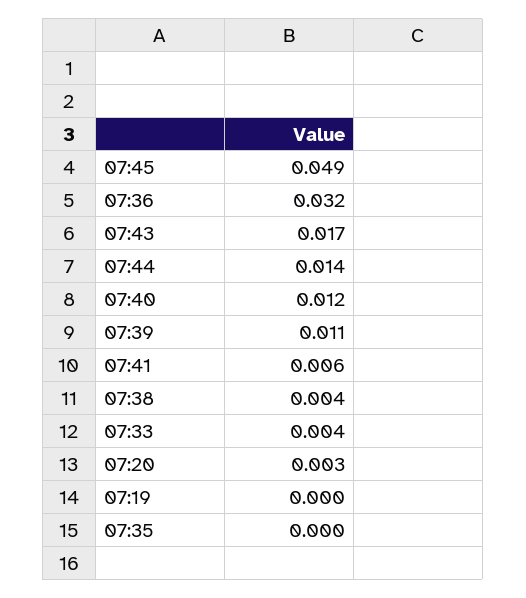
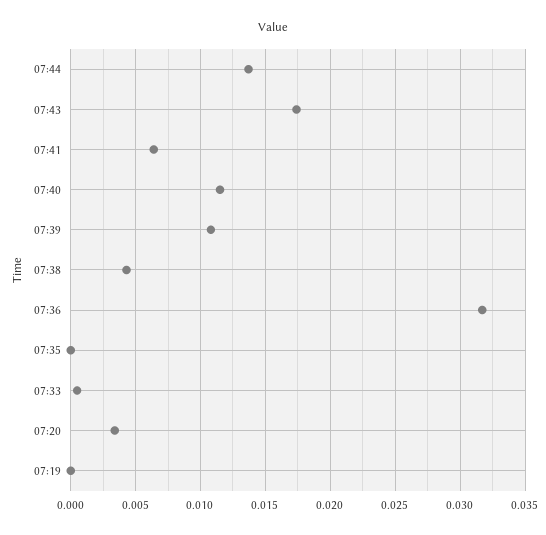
  {
-   "07:45": 0.049,
    "07:36": 0.032,
    "07:43": 0.017,
    "07:44": 0.014,
    "07:40": 0.012,
    "07:39": 0.011,
    "07:41": 0.006,
    "07:38": 0.004,
-   "07:33": 0.004,
+   "07:33": 0.0005,
    "07:20": 0.003,
    "07:19": 0,
    "07:35": 0
  }

